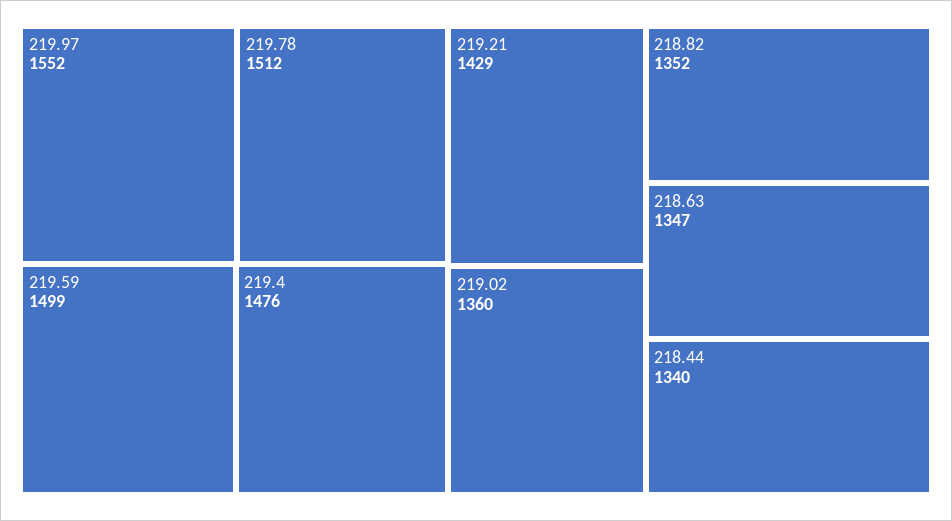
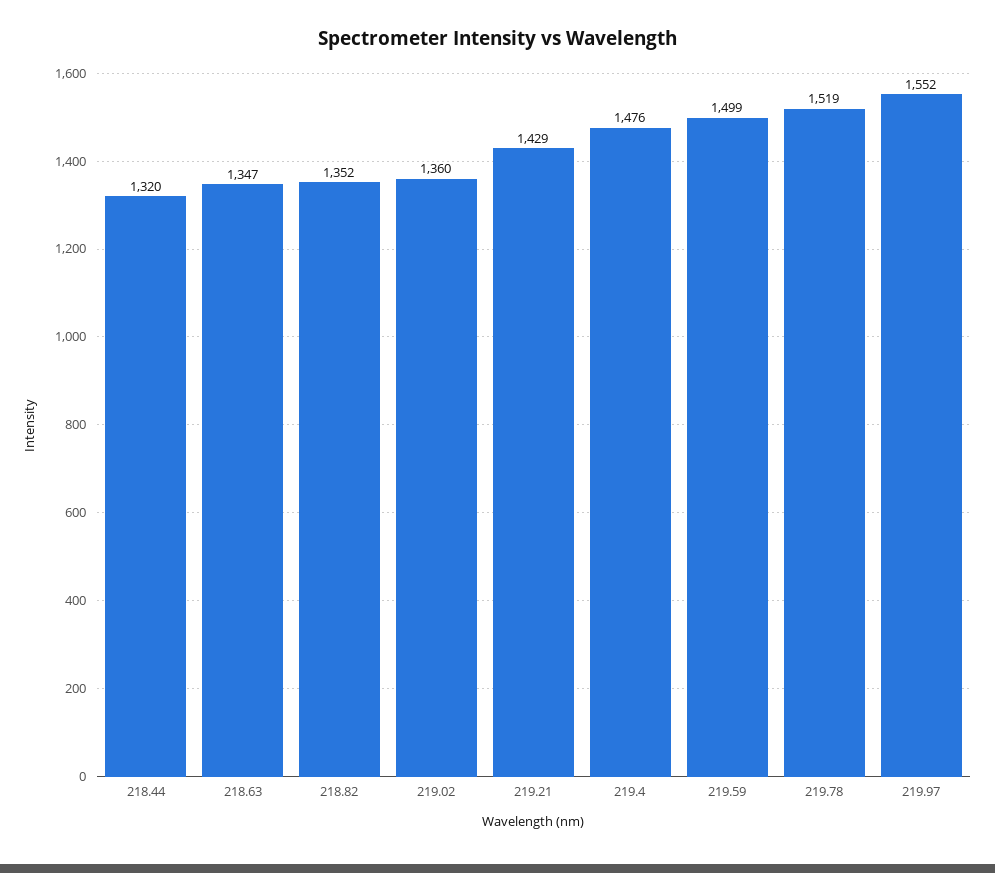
  {
    "219.97": 1552,
-   "219.78": 1512,
+   "219.78": 1519,
    "219.59": 1499,
    "219.4": 1476,
    "219.21": 1429,
    "219.02": 1360,
    "218.82": 1352,
    "218.63": 1347,
-   "218.44": 1340
+   "218.44": 1320
  }

